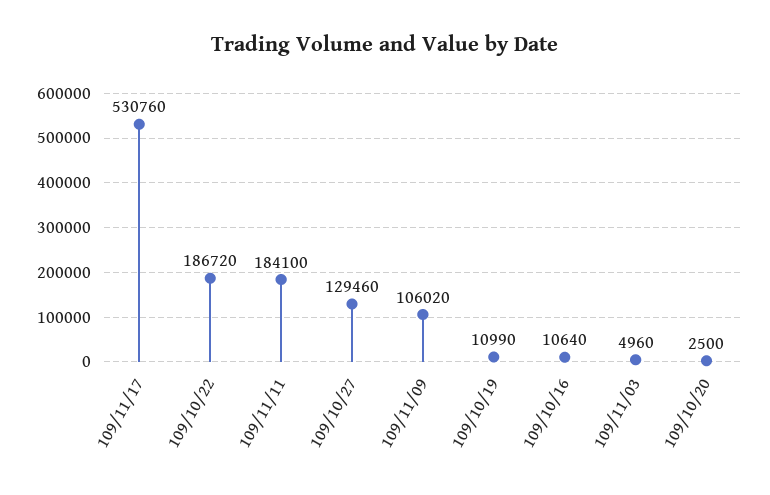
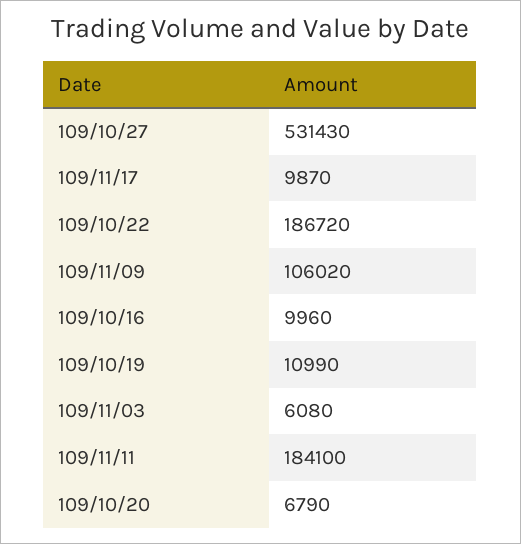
  {
-   "109/11/17": 530760,
+   "109/11/17": 9870,
    "109/10/22": 186720,
    "109/11/11": 184100,
-   "109/10/27": 129460,
+   "109/10/27": 531430,
    "109/11/09": 106020,
    "109/10/19": 10990,
-   "109/10/16": 10640,
+   "109/10/16": 9960,
-   "109/11/03": 4960,
+   "109/11/03": 6080,
-   "109/10/20": 2500
+   "109/10/20": 6790
  }

